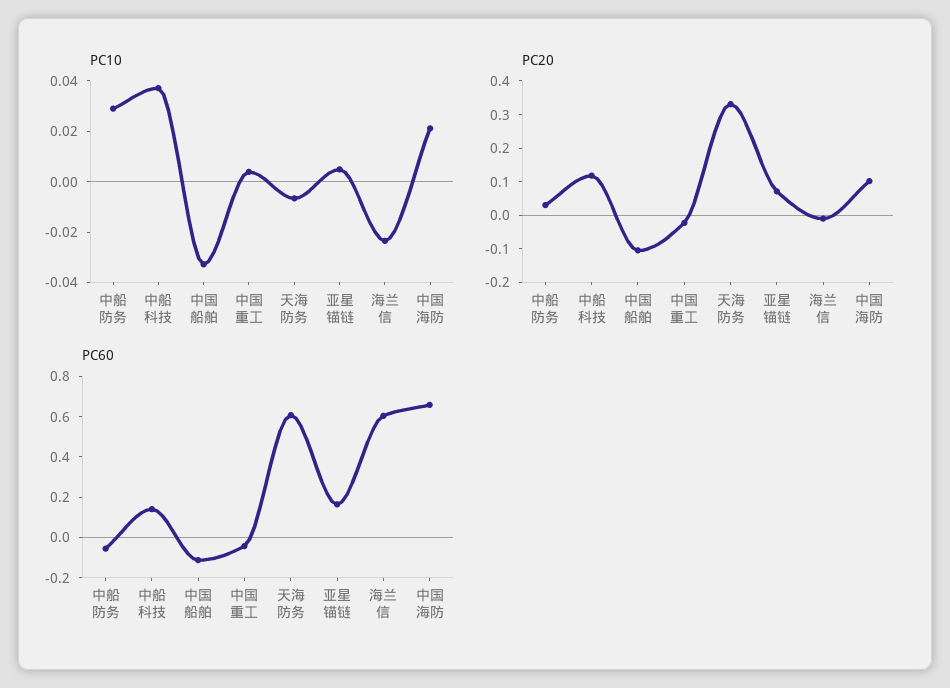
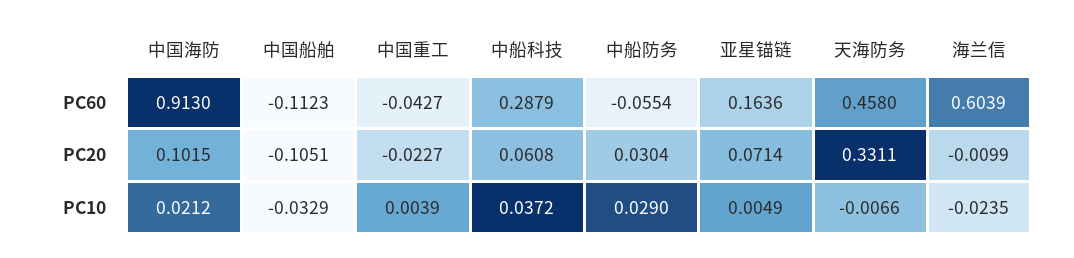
  {
    "PC10": {
      "中船防务": 0.029,
      "中船科技": 0.0372,
      "中国船舶": -0.0329,
      "中国重工": 0.0039,
      "天海防务": -0.0066,
      "亚星锚链": 0.0049,
      "海兰信": -0.0235,
      "中国海防": 0.0212
    },
    "PC20": {
      "中船防务": 0.0304,
-     "中船科技": 0.125,
+     "中船科技": 0.0608,
      "中国船舶": -0.1051,
      "中国重工": -0.0227,
      "天海防务": 0.3311,
      "亚星锚链": 0.0714,
      "海兰信": -0.0099,
      "中国海防": 0.1015
    },
    "PC60": {
      "中船防务": -0.0554,
-     "中船科技": 0.15,
+     "中船科技": 0.2879,
      "中国船舶": -0.1123,
      "中国重工": -0.0427,
-     "天海防务": 0.6,
+     "天海防务": 0.458,
      "亚星锚链": 0.1636,
      "海兰信": 0.6039,
-     "中国海防": 0.65
+     "中国海防": 0.913
    }
  }

